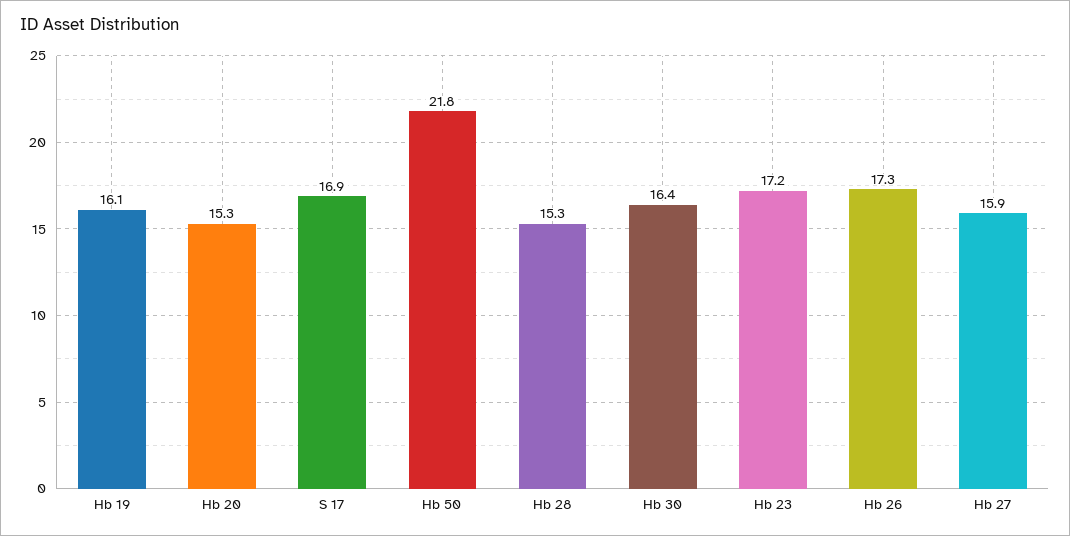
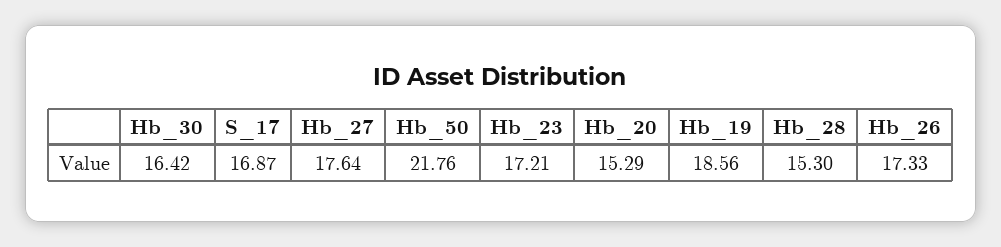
  {
-   "Hb 19": 16.1,
+   "Hb 19": 18.56,
    "Hb 20": 15.29,
    "S 17": 16.87,
    "Hb 50": 21.76,
    "Hb 28": 15.3,
    "Hb 30": 16.42,
    "Hb 23": 17.21,
    "Hb 26": 17.33,
-   "Hb 27": 15.9
+   "Hb 27": 17.64
  }

